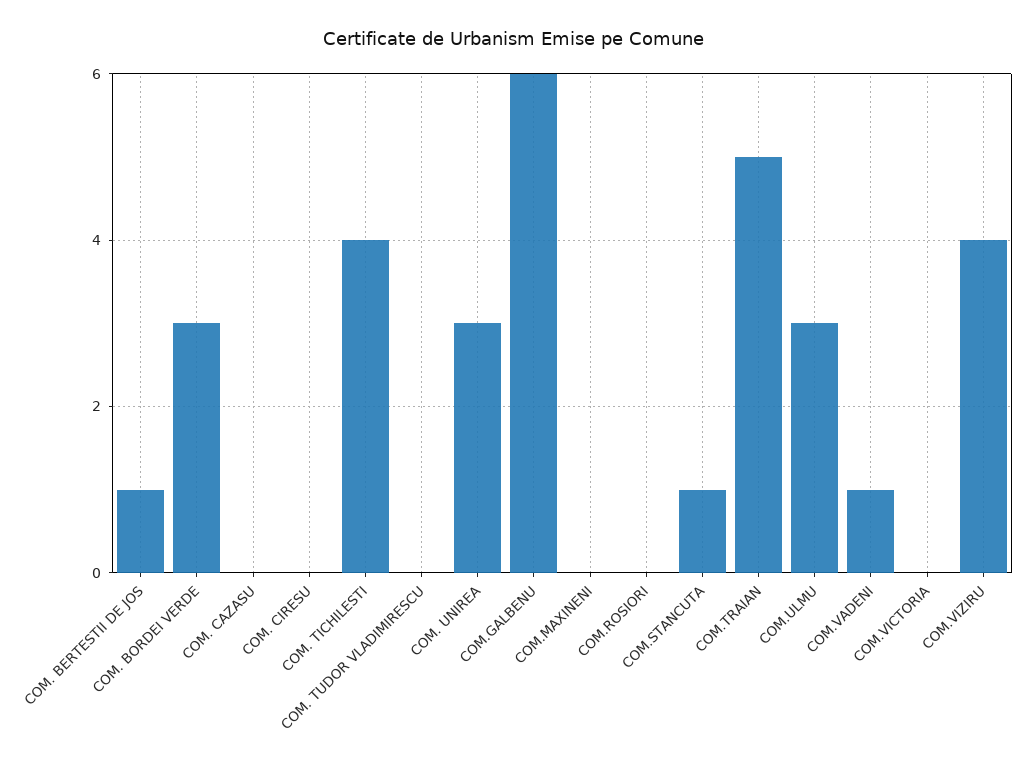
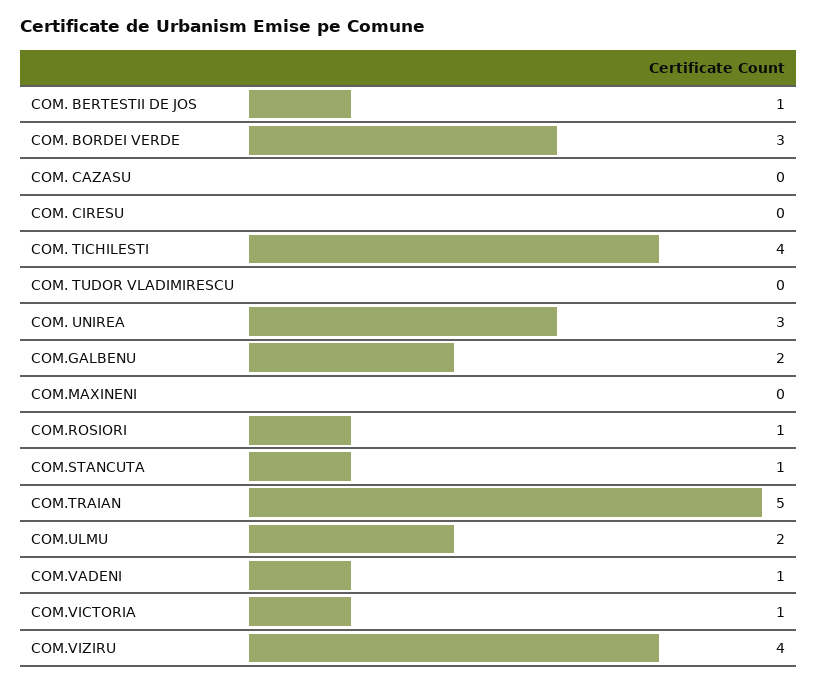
  {
    "COM. BERTESTII DE JOS": 1,
    "COM. BORDEI VERDE": 3,
    "COM. CAZASU": 0,
    "COM. CIRESU": 0,
    "COM. TICHILESTI": 4,
    "COM. TUDOR VLADIMIRESCU": 0,
    "COM. UNIREA": 3,
-   "COM.GALBENU": 6,
+   "COM.GALBENU": 2,
    "COM.MAXINENI": 0,
-   "COM.ROSIORI": 0,
+   "COM.ROSIORI": 1,
    "COM.STANCUTA": 1,
    "COM.TRAIAN": 5,
-   "COM.ULMU": 3,
+   "COM.ULMU": 2,
    "COM.VADENI": 1,
-   "COM.VICTORIA": 0,
+   "COM.VICTORIA": 1,
    "COM.VIZIRU": 4
  }

